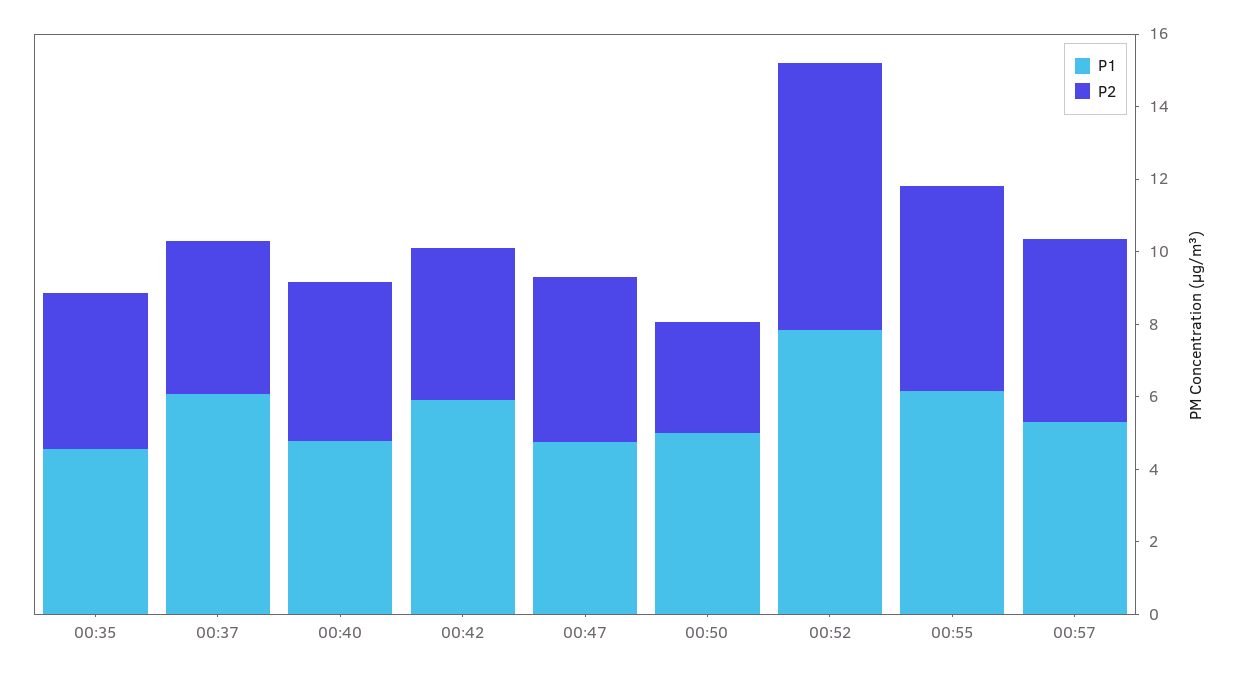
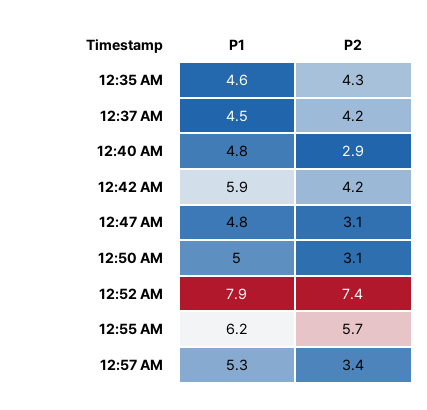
  {
    "P1": {
      "00:35": 4.6,
-     "00:37": 6,
+     "00:37": 4.5,
      "00:40": 4.8,
      "00:42": 5.9,
      "00:47": 4.8,
      "00:50": 5,
      "00:52": 7.9,
      "00:55": 6.2,
      "00:57": 5.3
    },
    "P2": {
      "00:35": 4.3,
      "00:37": 4.2,
-     "00:40": 4.5,
+     "00:40": 2.9,
      "00:42": 4.2,
-     "00:47": 4.5,
+     "00:47": 3.1,
      "00:50": 3.1,
      "00:52": 7.4,
      "00:55": 5.7,
-     "00:57": 5
+     "00:57": 3.4
    }
  }

